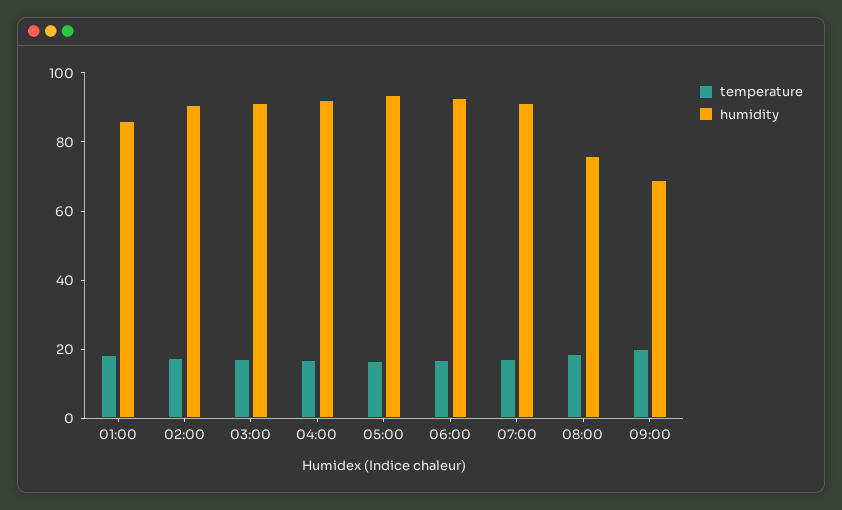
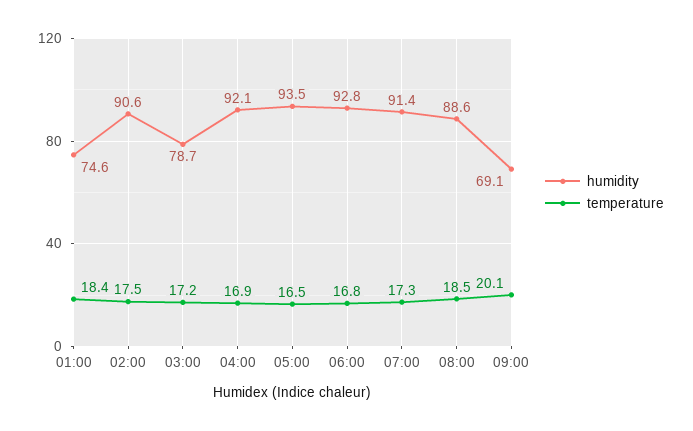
  {
    "temperature": {
      "01:00": 18.4,
      "02:00": 17.5,
      "03:00": 17.2,
      "04:00": 16.9,
      "05:00": 16.5,
      "06:00": 16.8,
      "07:00": 17.3,
      "08:00": 18.5,
      "09:00": 20.1
    },
    "humidity": {
-     "01:00": 85,
+     "01:00": 74.6,
      "02:00": 90.6,
-     "03:00": 90,
+     "03:00": 78.7,
      "04:00": 92.1,
      "05:00": 93.5,
      "06:00": 92.8,
      "07:00": 91.4,
-     "08:00": 75,
+     "08:00": 88.6,
      "09:00": 69.1
    }
  }

